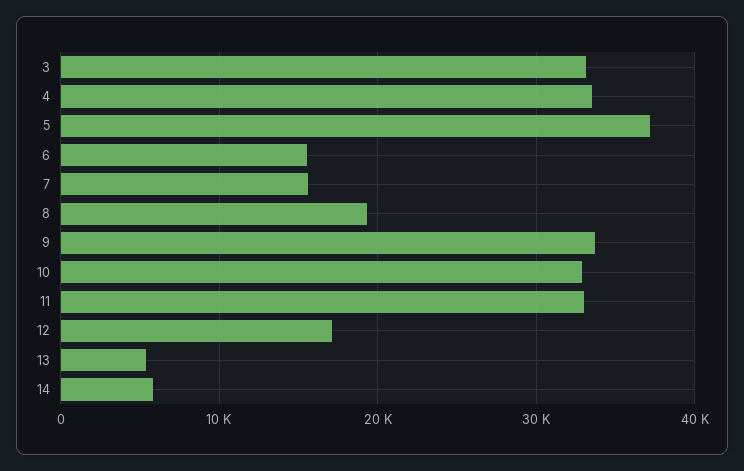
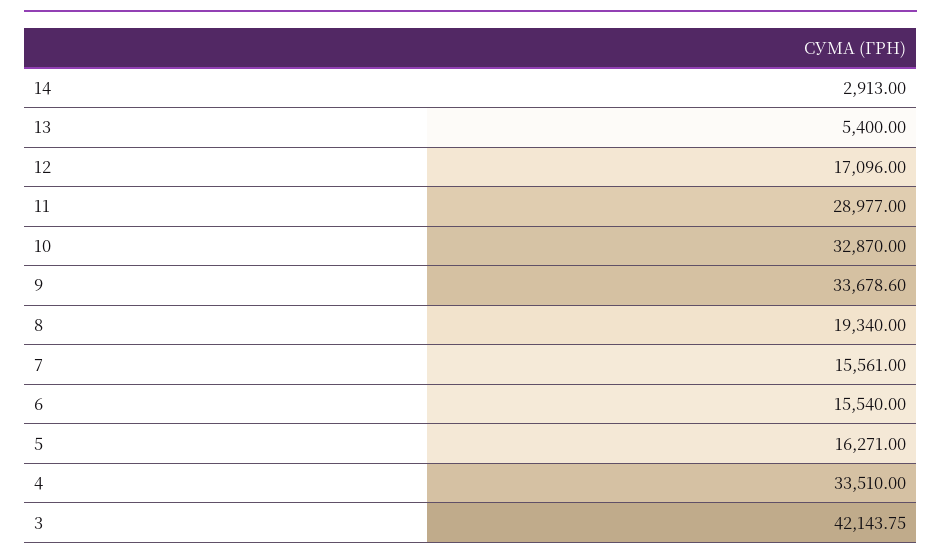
  {
-   "3": 33000,
+   "3": 42143.75,
    "4": 33510,
-   "5": 37000,
+   "5": 16271,
    "6": 15540,
    "7": 15561,
    "8": 19340,
    "9": 33678.6,
    "10": 32870,
-   "11": 33000,
+   "11": 28977,
    "12": 17096,
    "13": 5400,
-   "14": 6000
+   "14": 2913
  }

